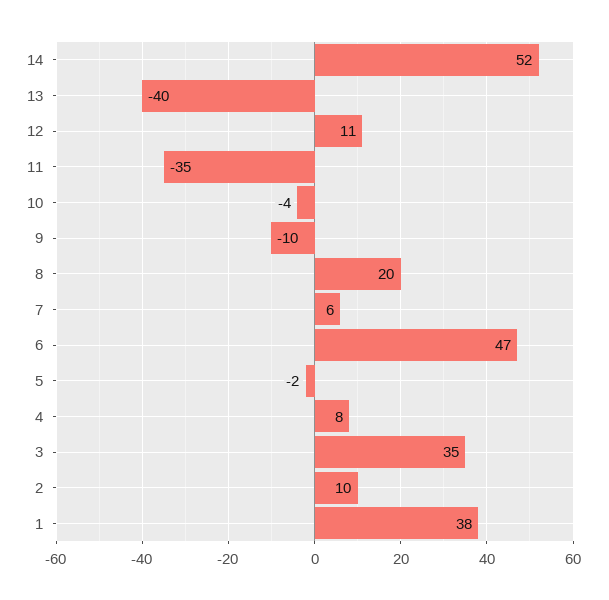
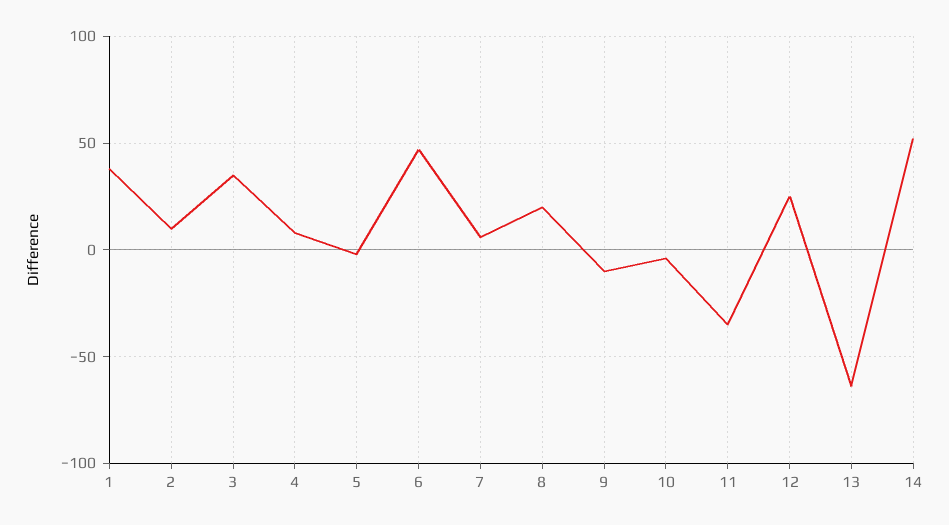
  {
    "14": 52,
-   "13": -40,
+   "13": -65,
-   "12": 11,
+   "12": 25,
    "11": -35,
    "10": -4,
    "9": -10,
    "8": 20,
    "7": 6,
    "6": 47,
    "5": -2,
    "4": 8,
    "3": 35,
    "2": 10,
    "1": 38
  }

